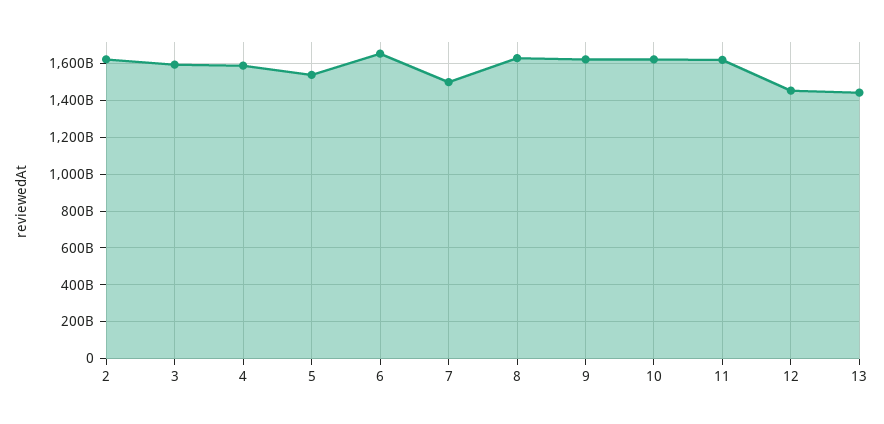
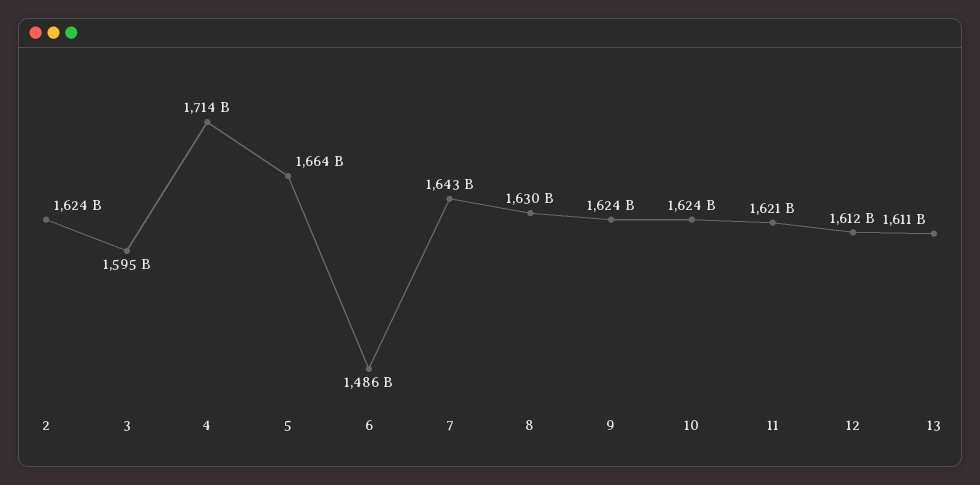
  {
    "2": 1624000000000,
    "3": 1595000000000,
-   "4": 1600000000000,
+   "4": 1714000000000,
-   "5": 1550000000000,
+   "5": 1664000000000,
-   "6": 1650000000000,
+   "6": 1486000000000,
-   "7": 1500000000000,
+   "7": 1643000000000,
    "8": 1630000000000,
    "9": 1624000000000,
    "10": 1624000000000,
    "11": 1621000000000,
-   "12": 1450000000000,
+   "12": 1612000000000,
-   "13": 1450000000000
+   "13": 1611000000000
  }

